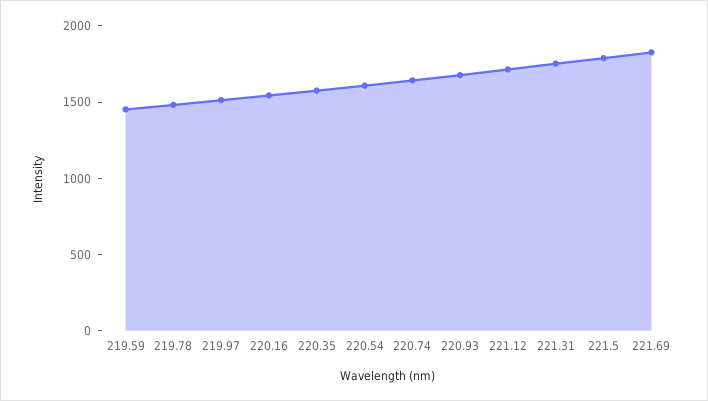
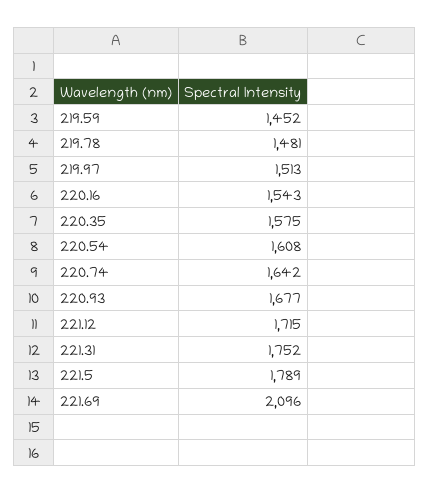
  {
    "219.59": 1452,
    "219.78": 1481,
    "219.97": 1513,
    "220.16": 1543,
    "220.35": 1575,
    "220.54": 1608,
    "220.74": 1642,
    "220.93": 1677,
    "221.12": 1715,
    "221.31": 1752,
    "221.5": 1789,
-   "221.69": 1800
+   "221.69": 2096
  }

